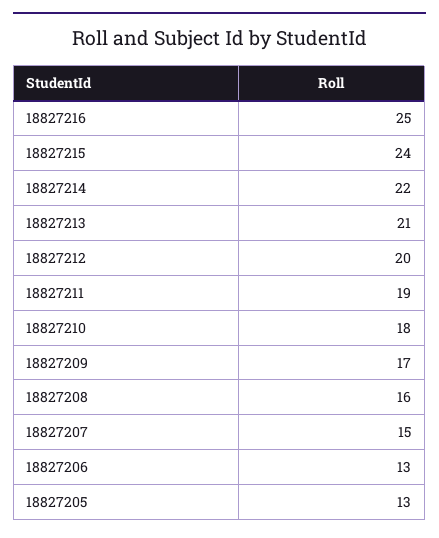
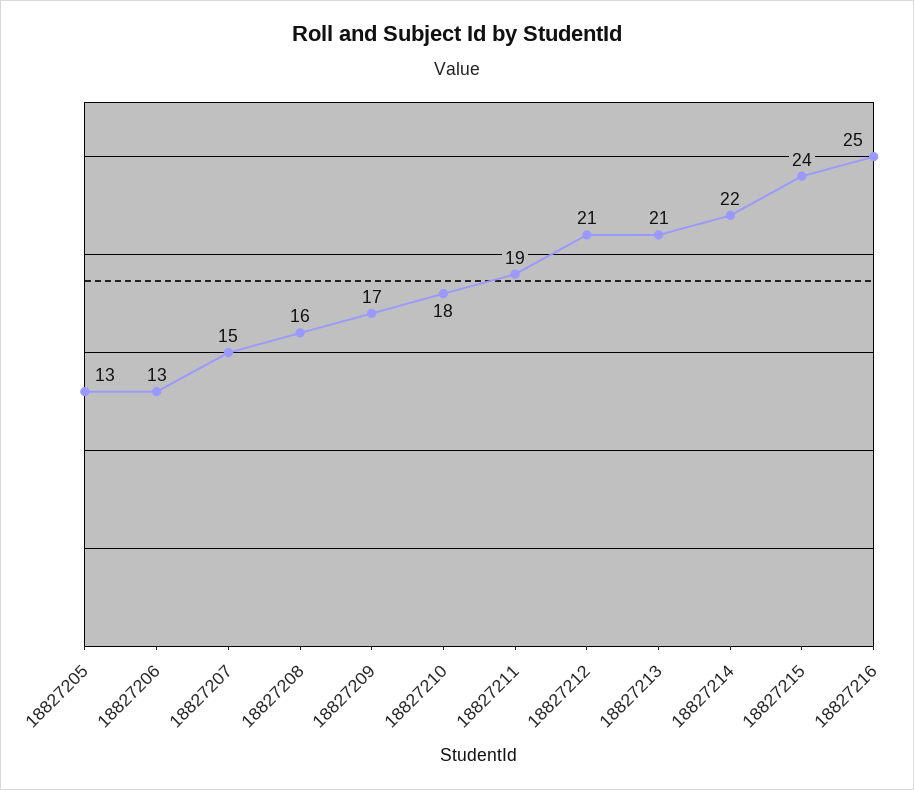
  {
    "18827216": 25,
    "18827215": 24,
    "18827214": 22,
    "18827213": 21,
-   "18827212": 20,
+   "18827212": 21,
    "18827211": 19,
    "18827210": 18,
    "18827209": 17,
    "18827208": 16,
    "18827207": 15,
    "18827206": 13,
    "18827205": 13
  }

